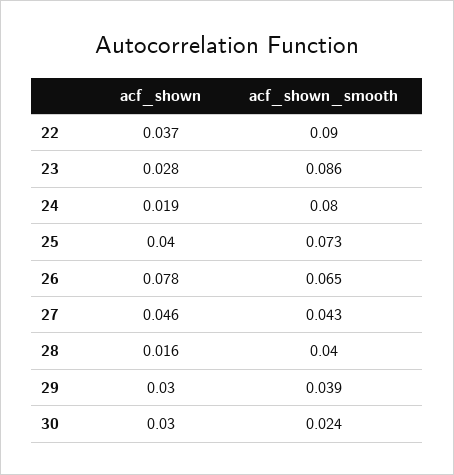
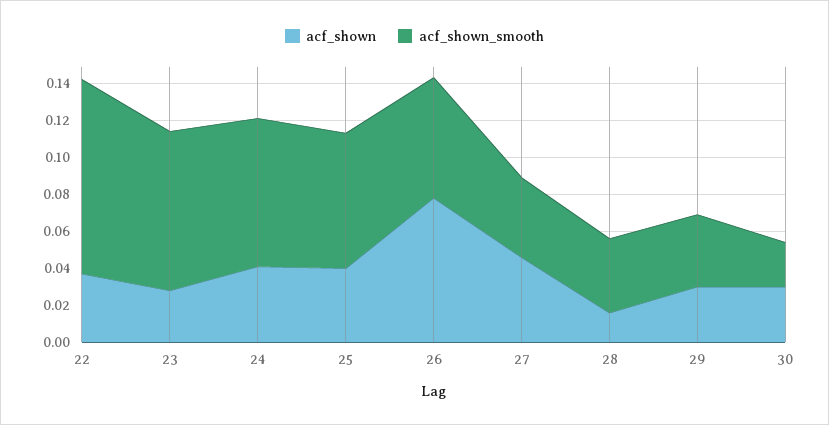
  {
    "acf_shown": {
      "22": 0.037,
      "23": 0.028,
-     "24": 0.019,
+     "24": 0.04,
      "25": 0.04,
      "26": 0.078,
      "27": 0.046,
      "28": 0.016,
      "29": 0.03,
      "30": 0.03
    },
    "acf_shown_smooth": {
-     "22": 0.09,
+     "22": 0.105,
      "23": 0.086,
      "24": 0.08,
      "25": 0.073,
      "26": 0.065,
      "27": 0.043,
      "28": 0.04,
      "29": 0.039,
      "30": 0.024
    }
  }

